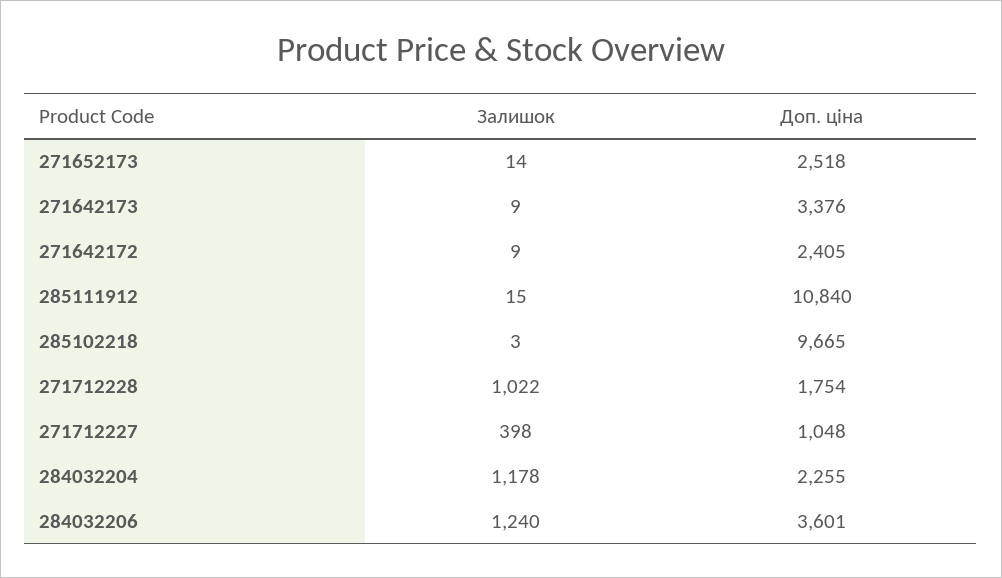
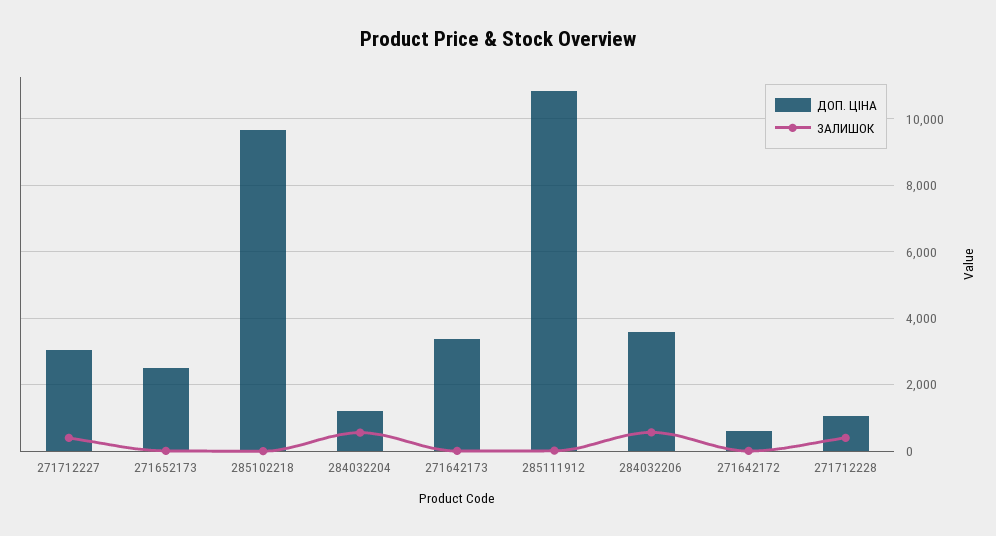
  {
    "Залишок": {
      "271652173": 14,
      "271642173": 9,
      "271642172": 9,
      "285111912": 15,
      "285102218": 3,
-     "271712228": 1022,
+     "271712228": 400,
      "271712227": 398,
-     "284032204": 1178,
+     "284032204": 600,
-     "284032206": 1240
+     "284032206": 600
    },
    "Доп. ціна": {
      "271652173": 2518,
      "271642173": 3376,
-     "271642172": 2405,
+     "271642172": 600,
      "285111912": 10840,
      "285102218": 9665,
-     "271712228": 1754,
+     "271712228": 1000,
-     "271712227": 1048,
+     "271712227": 3000,
-     "284032204": 2255,
+     "284032204": 1200,
      "284032206": 3601
    }
  }

